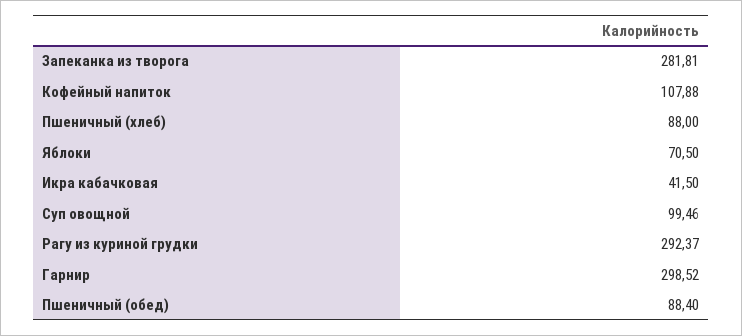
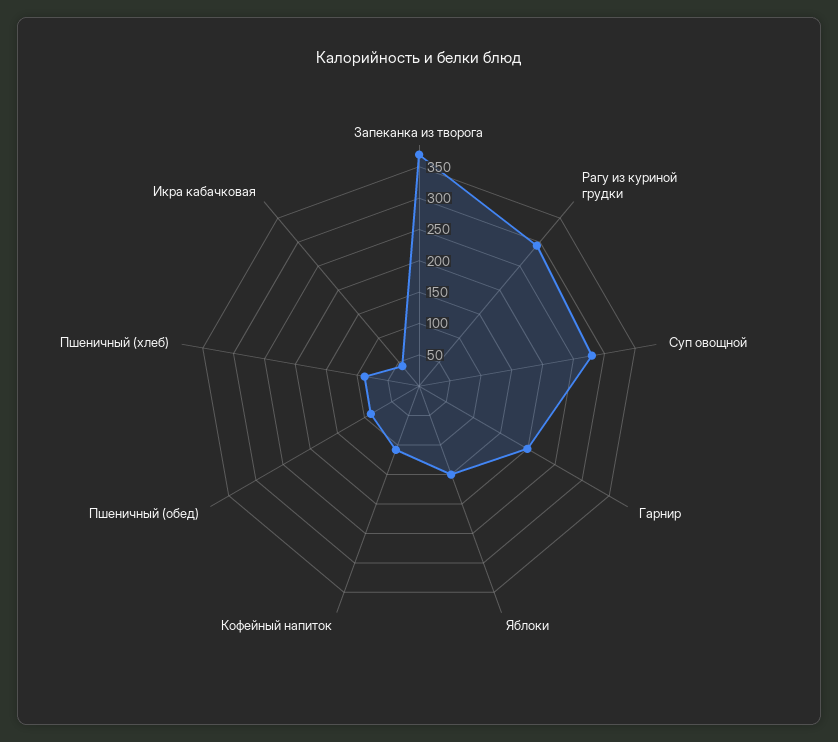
  {
-   "Запеканка из творога": 281.81,
+   "Запеканка из творога": 375,
    "Кофейный напиток": 107.88,
    "Пшеничный (хлеб)": 88,
-   "Яблоки": 70.5,
+   "Яблоки": 150,
    "Икра кабачковая": 41.5,
-   "Суп овощной": 99.46,
+   "Суп овощной": 275,
    "Рагу из куриной грудки": 292.37,
-   "Гарнир": 298.52,
+   "Гарнир": 200,
    "Пшеничный (обед)": 88.4
  }

